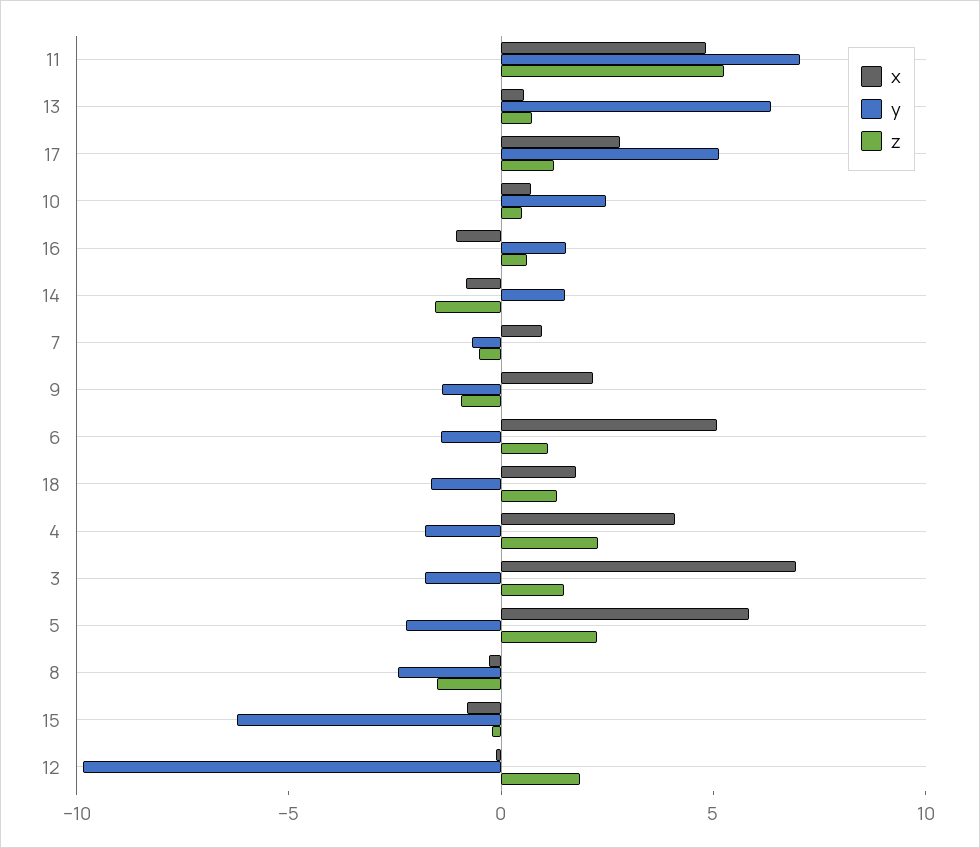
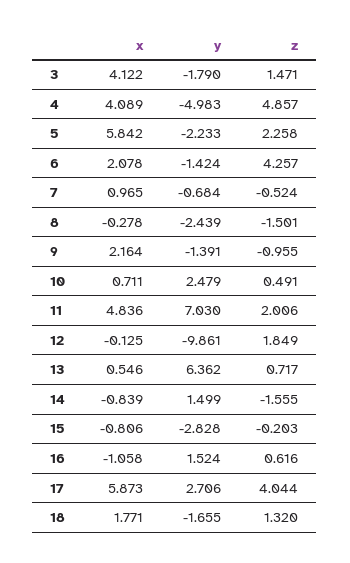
  {
    "x": {
      "11": 4.836,
      "13": 0.546,
-     "17": 3,
+     "17": 5.873,
      "10": 0.711,
      "16": -1.058,
      "14": -0.839,
      "7": 0.965,
      "9": 2.164,
-     "6": 5,
+     "6": 2.078,
      "18": 1.771,
      "4": 4.089,
-     "3": 7,
+     "3": 4.122,
      "5": 5.842,
      "8": -0.278,
      "15": -0.806,
      "12": -0.125
    },
    "y": {
      "11": 7.03,
      "13": 6.362,
-     "17": 5,
+     "17": 2.706,
      "10": 2.479,
      "16": 1.524,
      "14": 1.499,
      "7": -0.684,
      "9": -1.391,
      "6": -1.424,
      "18": -1.655,
-     "4": -2,
+     "4": -4.983,
      "3": -1.79,
      "5": -2.233,
      "8": -2.439,
-     "15": -6,
+     "15": -2.828,
      "12": -9.861
    },
    "z": {
-     "11": 5,
+     "11": 2.006,
      "13": 0.717,
-     "17": 1,
+     "17": 4.044,
      "10": 0.491,
      "16": 0.616,
      "14": -1.555,
      "7": -0.524,
      "9": -0.955,
-     "6": 1,
+     "6": 4.257,
      "18": 1.32,
-     "4": 2,
+     "4": 4.857,
      "3": 1.471,
      "5": 2.258,
      "8": -1.501,
      "15": -0.203,
      "12": 1.849
    }
  }

